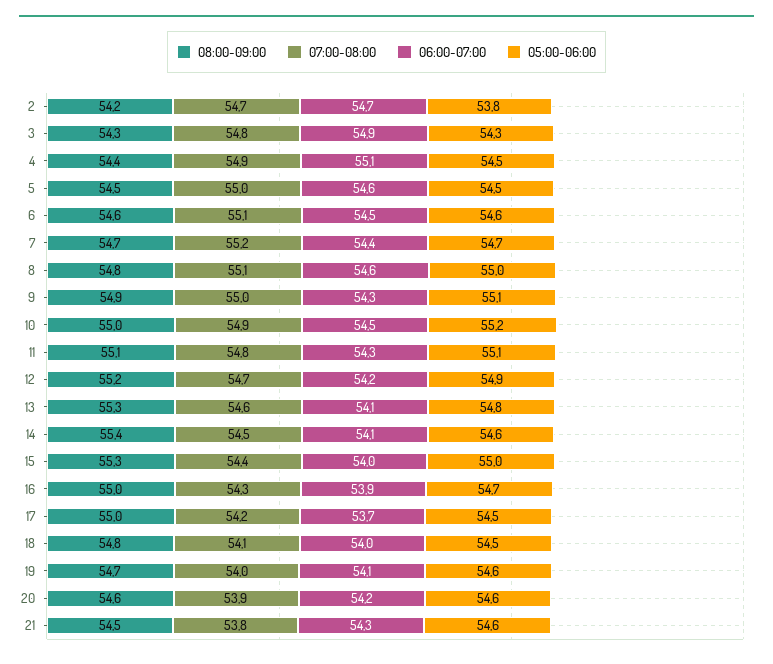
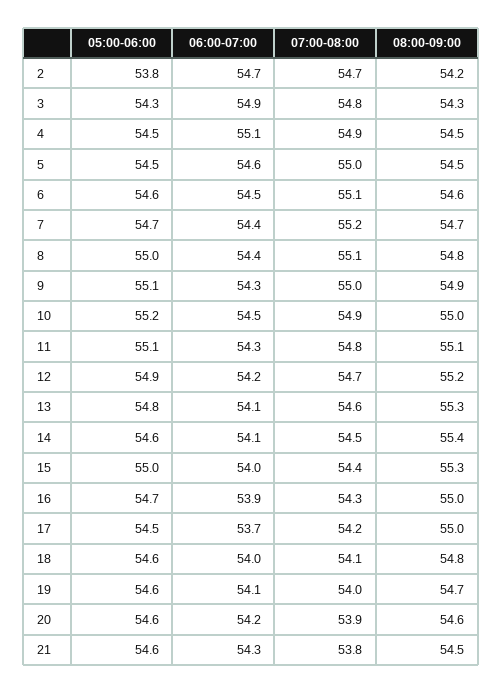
  {
    "08:00-09:00": {
      "2": 54.2,
      "3": 54.3,
-     "4": 54.4,
+     "4": 54.5,
      "5": 54.5,
      "6": 54.6,
      "7": 54.7,
      "8": 54.8,
      "9": 54.9,
      "10": 55,
      "11": 55.1,
      "12": 55.2,
      "13": 55.3,
      "14": 55.4,
      "15": 55.3,
      "16": 55,
      "17": 55,
      "18": 54.8,
      "19": 54.7,
      "20": 54.6,
      "21": 54.5
    },
    "07:00-08:00": {
      "2": 54.7,
      "3": 54.8,
      "4": 54.9,
      "5": 55,
      "6": 55.1,
      "7": 55.2,
      "8": 55.1,
      "9": 55,
      "10": 54.9,
      "11": 54.8,
      "12": 54.7,
      "13": 54.6,
      "14": 54.5,
      "15": 54.4,
      "16": 54.3,
      "17": 54.2,
      "18": 54.1,
      "19": 54,
      "20": 53.9,
      "21": 53.8
    },
    "06:00-07:00": {
      "2": 54.7,
      "3": 54.9,
      "4": 55.1,
      "5": 54.6,
      "6": 54.5,
      "7": 54.4,
-     "8": 54.6,
+     "8": 54.4,
      "9": 54.3,
      "10": 54.5,
      "11": 54.3,
      "12": 54.2,
      "13": 54.1,
      "14": 54.1,
      "15": 54,
      "16": 53.9,
      "17": 53.7,
      "18": 54,
      "19": 54.1,
      "20": 54.2,
      "21": 54.3
    },
    "05:00-06:00": {
      "2": 53.8,
      "3": 54.3,
      "4": 54.5,
      "5": 54.5,
      "6": 54.6,
      "7": 54.7,
      "8": 55,
      "9": 55.1,
      "10": 55.2,
      "11": 55.1,
      "12": 54.9,
      "13": 54.8,
      "14": 54.6,
      "15": 55,
      "16": 54.7,
      "17": 54.5,
-     "18": 54.5,
+     "18": 54.6,
      "19": 54.6,
      "20": 54.6,
      "21": 54.6
    }
  }

